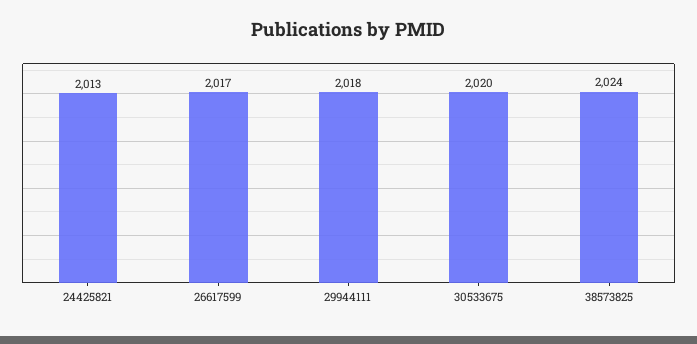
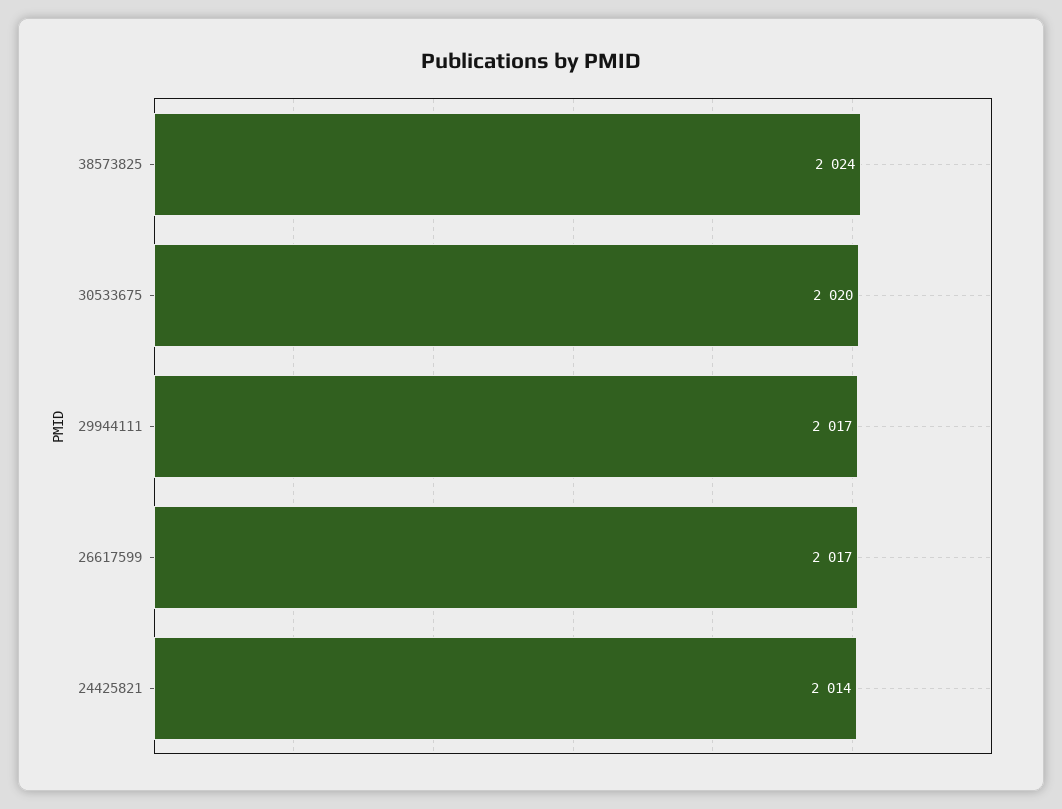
  {
-   "24425821": 2013,
+   "24425821": 2014,
    "26617599": 2017,
-   "29944111": 2018,
+   "29944111": 2017,
    "30533675": 2020,
    "38573825": 2024
  }

